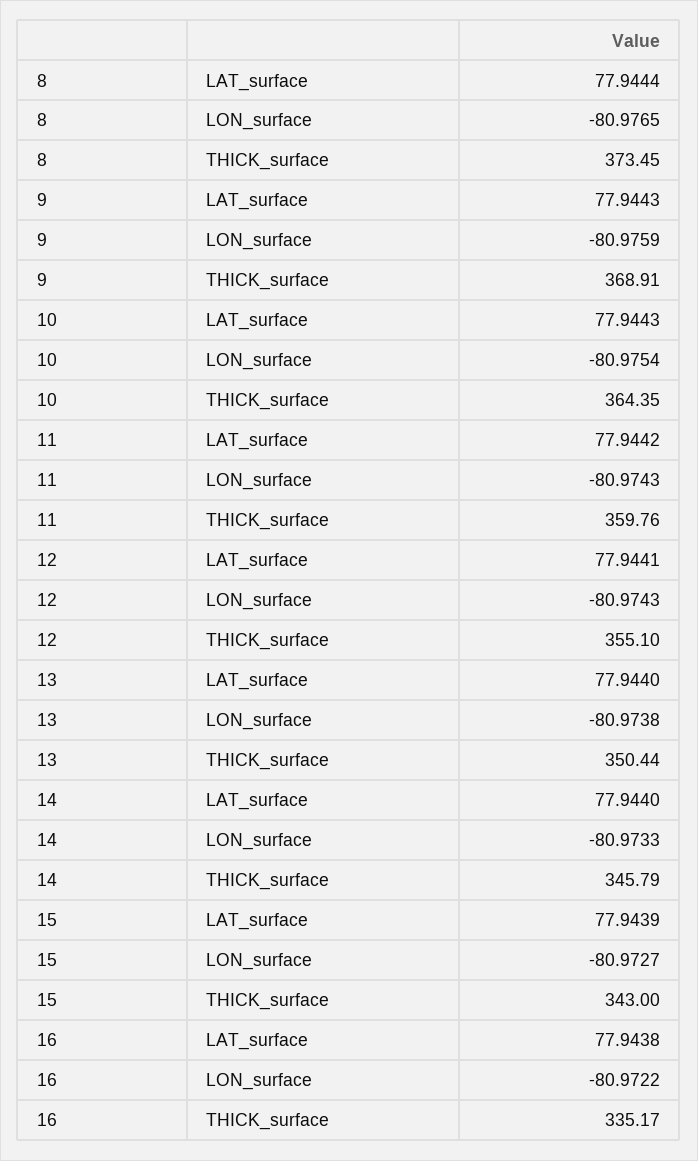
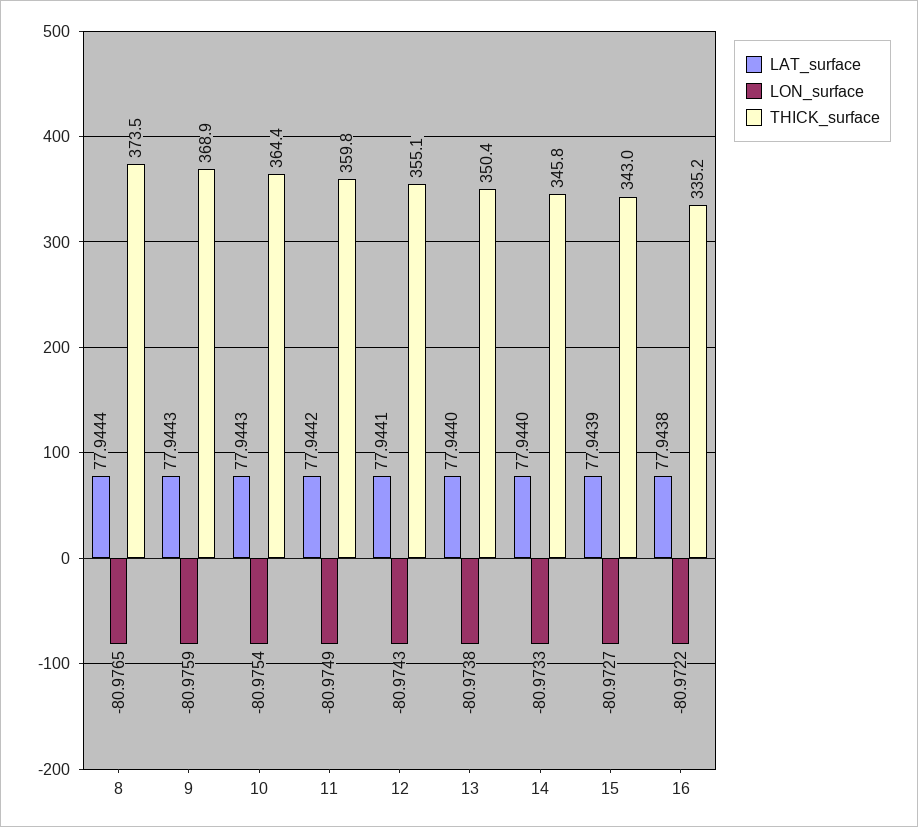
  {
    "LAT_surface": {
      "8": 77.9444,
      "9": 77.9443,
      "10": 77.9443,
      "11": 77.9442,
      "12": 77.9441,
      "13": 77.944,
      "14": 77.944,
      "15": 77.9439,
      "16": 77.9438
    },
    "LON_surface": {
      "8": -80.9765,
      "9": -80.9759,
      "10": -80.9754,
-     "11": -80.9743,
+     "11": -80.9749,
      "12": -80.9743,
      "13": -80.9738,
      "14": -80.9733,
      "15": -80.9727,
      "16": -80.9722
    },
    "THICK_surface": {
      "8": 373.45,
      "9": 368.91,
      "10": 364.35,
      "11": 359.76,
      "12": 355.1,
      "13": 350.44,
      "14": 345.79,
      "15": 343,
      "16": 335.17
    }
  }

